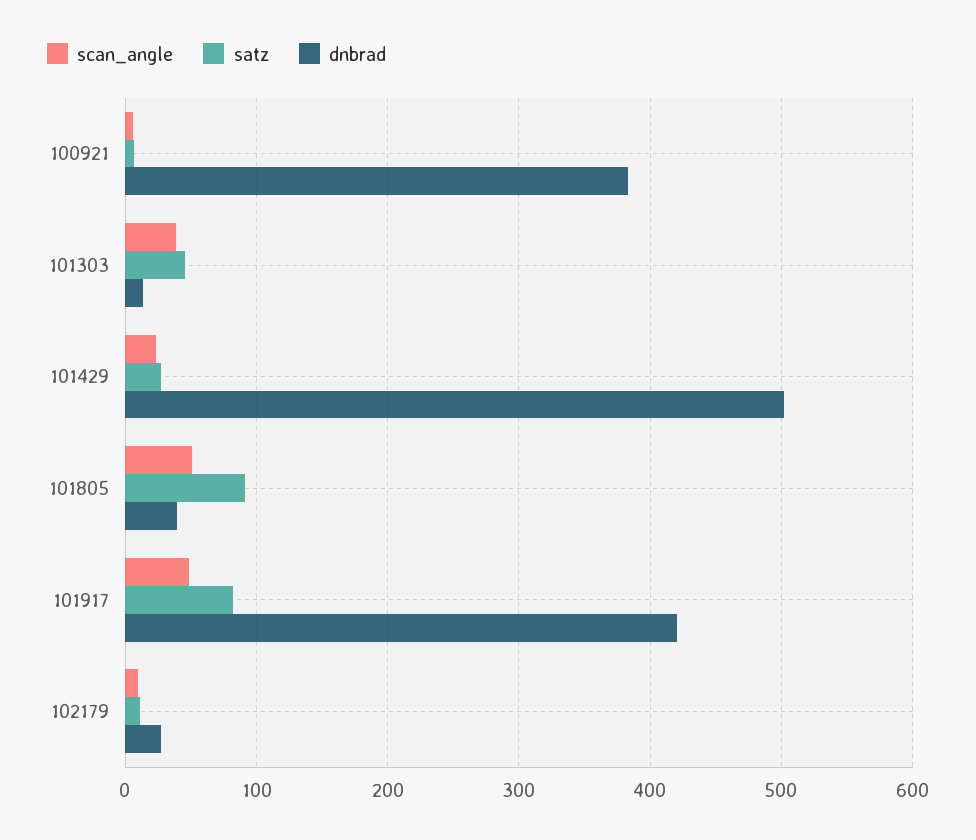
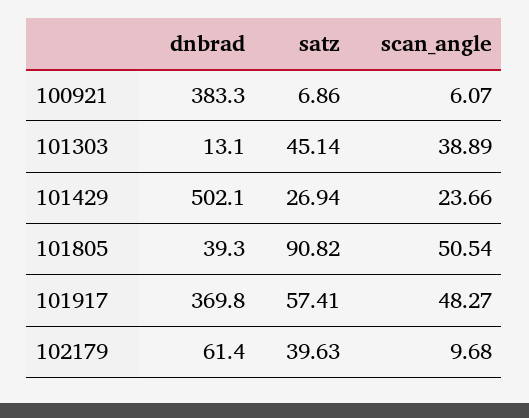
  {
    "scan_angle": {
      "100921": 6.07,
      "101303": 38.89,
      "101429": 23.66,
      "101805": 50.54,
      "101917": 48.27,
      "102179": 9.68
    },
    "satz": {
      "100921": 6.86,
      "101303": 45.14,
      "101429": 26.94,
      "101805": 90.82,
-     "101917": 80,
+     "101917": 57.41,
-     "102179": 10
+     "102179": 39.63
    },
    "dnbrad": {
      "100921": 383.3,
      "101303": 13.1,
      "101429": 502.1,
      "101805": 39.3,
-     "101917": 420,
+     "101917": 369.8,
-     "102179": 30
+     "102179": 61.4
    }
  }

